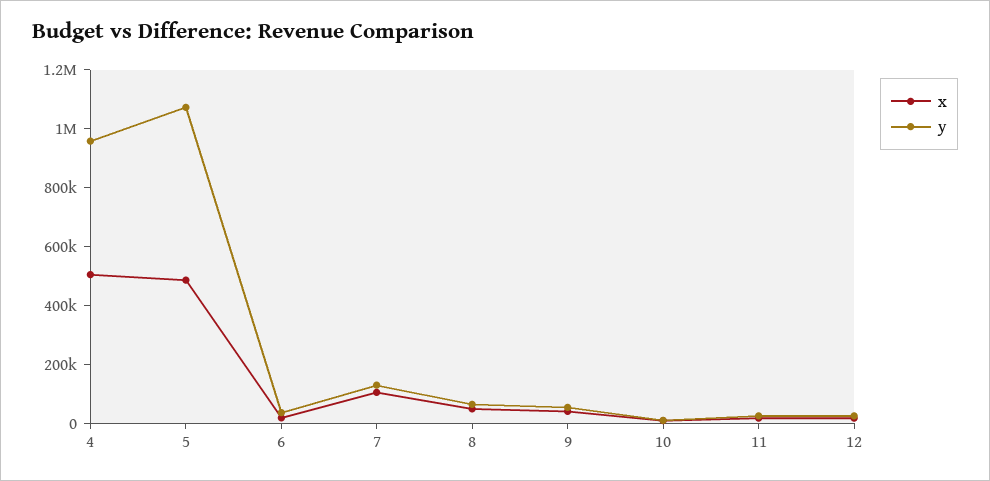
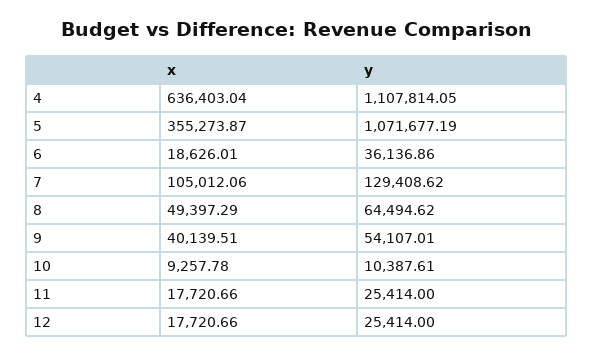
  {
    "x": {
-     "4": 500000,
+     "4": 636403.04,
-     "5": 500000,
+     "5": 355273.87,
      "6": 18626.01,
      "7": 105012.06,
      "8": 49397.29,
      "9": 40139.51,
      "10": 9257.78,
      "11": 17720.66,
      "12": 17720.66
    },
    "y": {
-     "4": 950000,
+     "4": 1107814.05,
      "5": 1071677.19,
      "6": 36136.86,
      "7": 129408.62,
      "8": 64494.62,
      "9": 54107.01,
      "10": 10387.61,
      "11": 25414,
      "12": 25414
    }
  }

